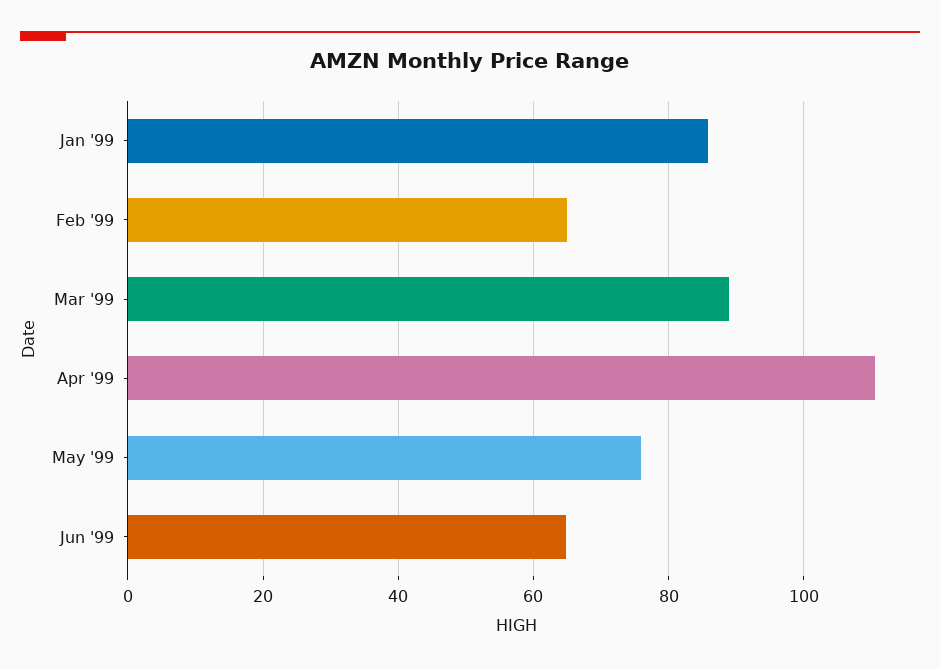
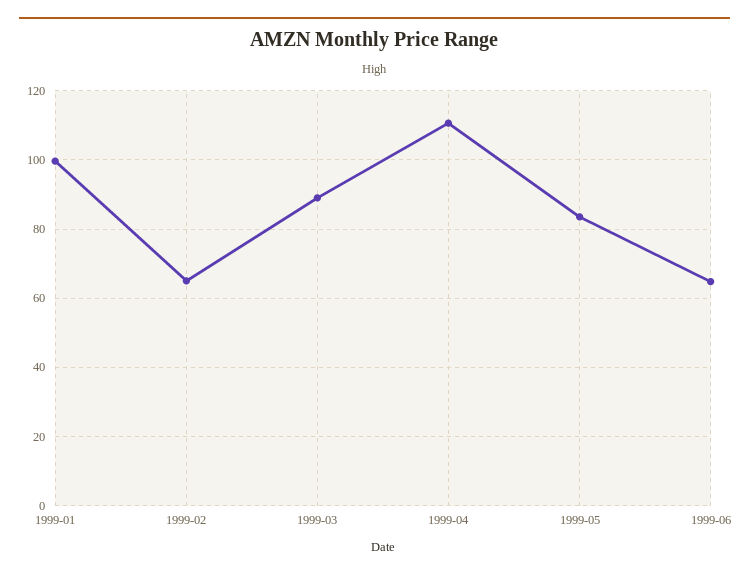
  {
-   "Jan '99": 86,
+   "Jan '99": 100,
    "Feb '99": 66,
    "Mar '99": 90,
    "Apr '99": 110,
-   "May '99": 76,
+   "May '99": 84,
    "Jun '99": 64
  }

